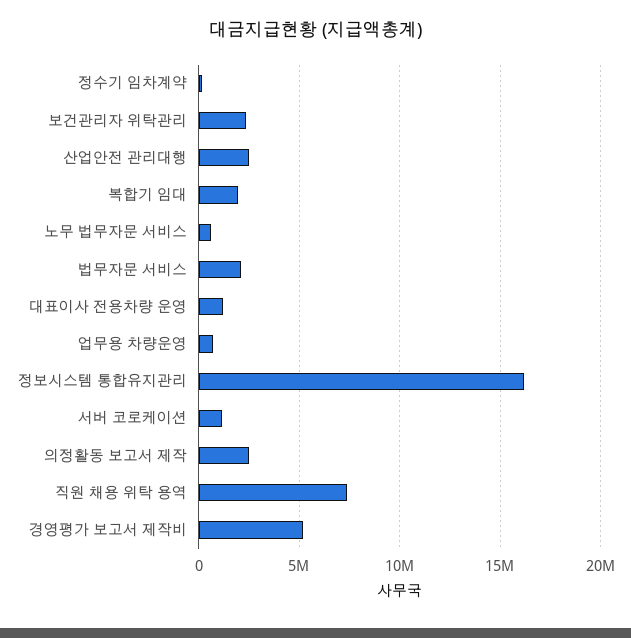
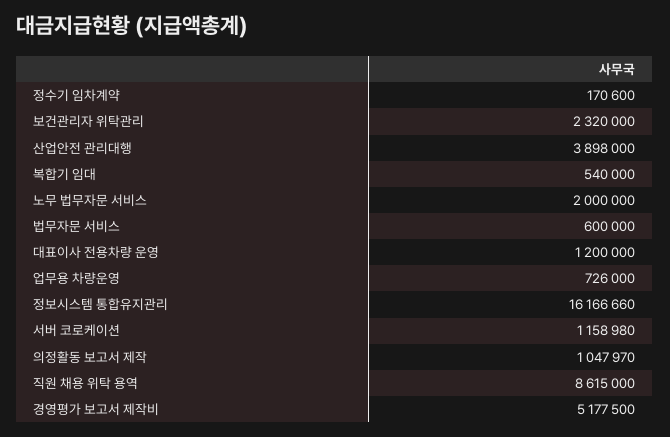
  {
    "정수기 임차계약": 170600,
    "보건관리자 위탁관리": 2320000,
-   "산업안전 관리대행": 2500000,
+   "산업안전 관리대행": 3898000,
-   "복합기 임대": 2000000,
+   "복합기 임대": 540000,
-   "노무 법무자문 서비스": 500000,
+   "노무 법무자문 서비스": 2000000,
-   "법무자문 서비스": 2000000,
+   "법무자문 서비스": 600000,
    "대표이사 전용차량 운영": 1200000,
    "업무용 차량운영": 726000,
    "정보시스템 통합유지관리": 16166660,
    "서버 코로케이션": 1158980,
-   "의정활동 보고서 제작": 2500000,
+   "의정활동 보고서 제작": 1047970,
-   "직원 채용 위탁 용역": 7500000,
+   "직원 채용 위탁 용역": 8615000,
    "경영평가 보고서 제작비": 5177500
  }

